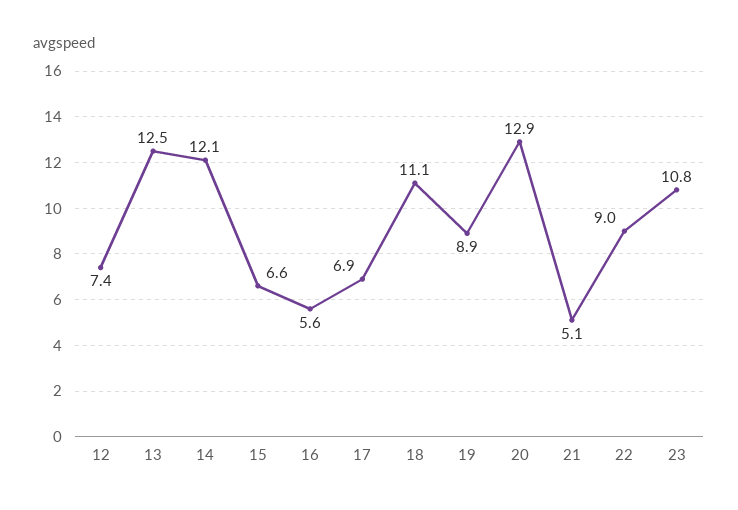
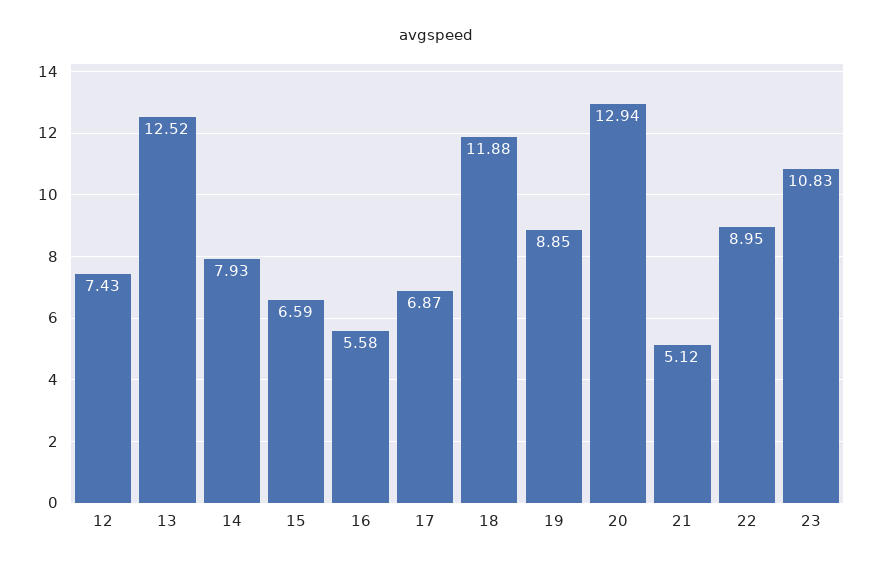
  {
    "12": 7.43,
    "13": 12.52,
-   "14": 12.1,
+   "14": 7.93,
    "15": 6.59,
    "16": 5.58,
    "17": 6.87,
-   "18": 11.1,
+   "18": 11.88,
    "19": 8.85,
    "20": 12.94,
    "21": 5.12,
    "22": 8.95,
    "23": 10.83
  }

